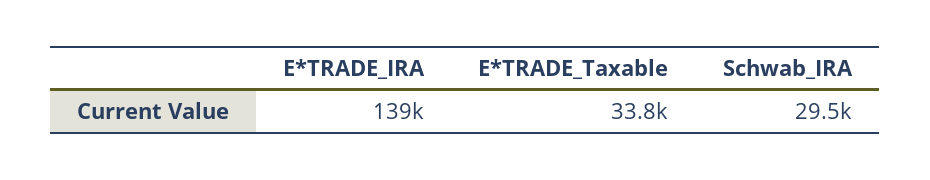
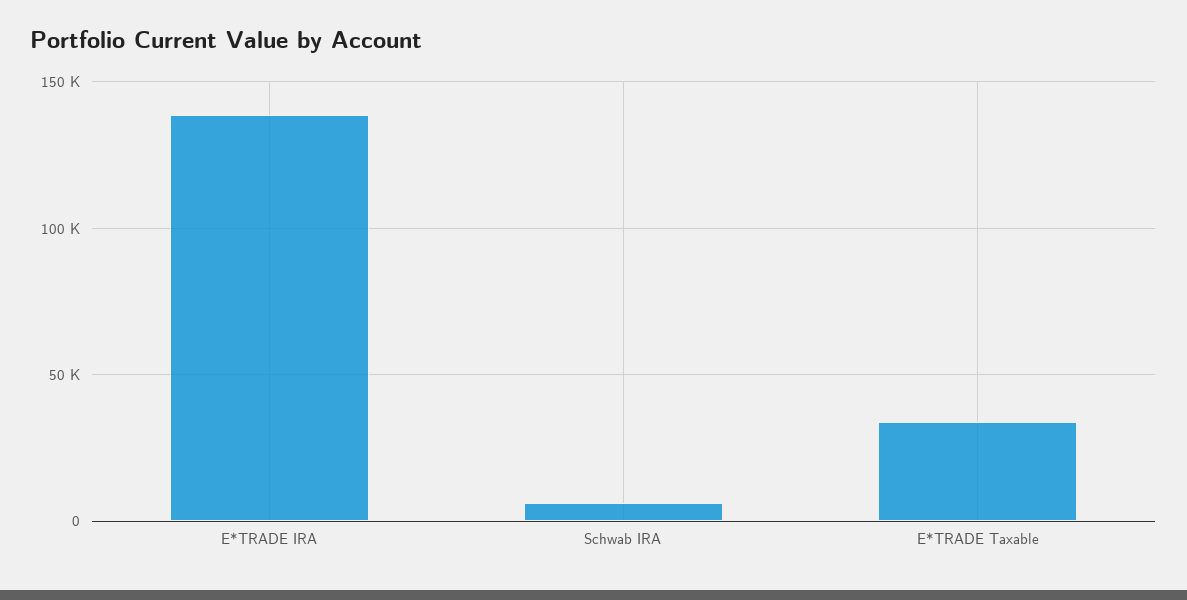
  {
    "E*TRADE_IRA": 139000,
    "E*TRADE_Taxable": 33800,
-   "Schwab_IRA": 29500
+   "Schwab_IRA": 5000
  }

